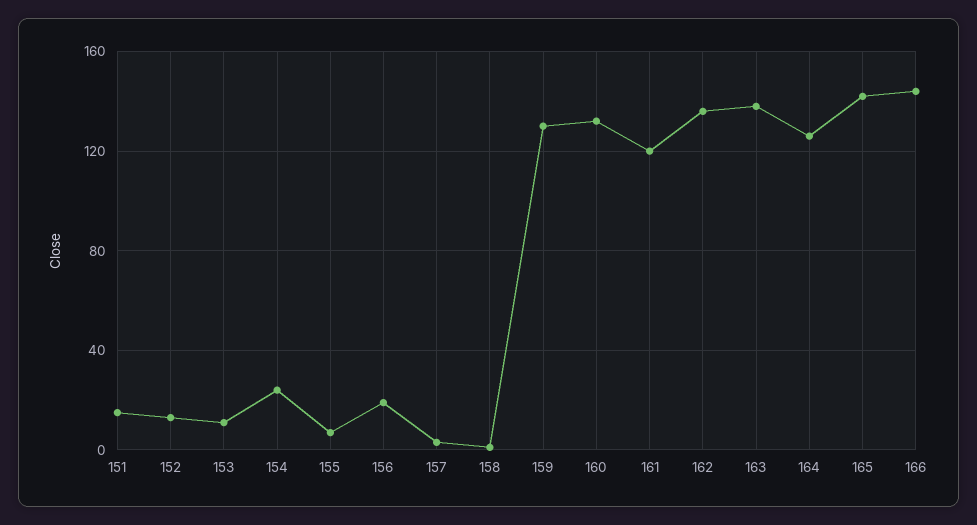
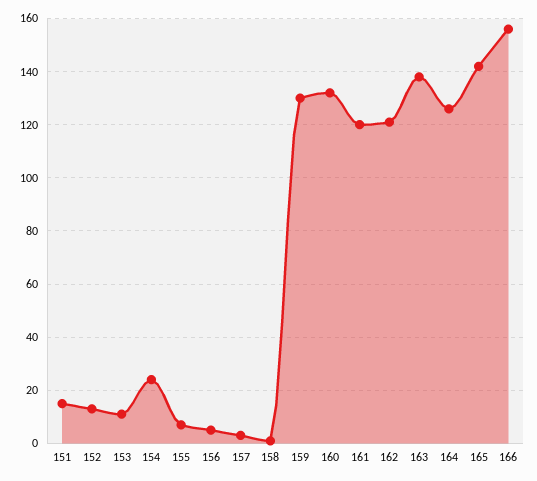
  {
    "151": 15,
    "152": 15,
    "153": 10,
    "154": 25,
    "155": 5,
-   "156": 20,
+   "156": 5,
    "157": 5,
    "158": 0,
    "159": 130,
    "160": 130,
    "161": 120,
-   "162": 135,
+   "162": 120,
    "163": 140,
    "164": 125,
    "165": 140,
-   "166": 145
+   "166": 155
  }

